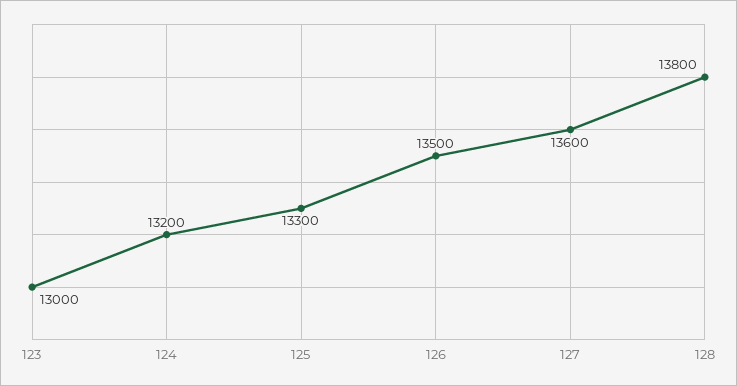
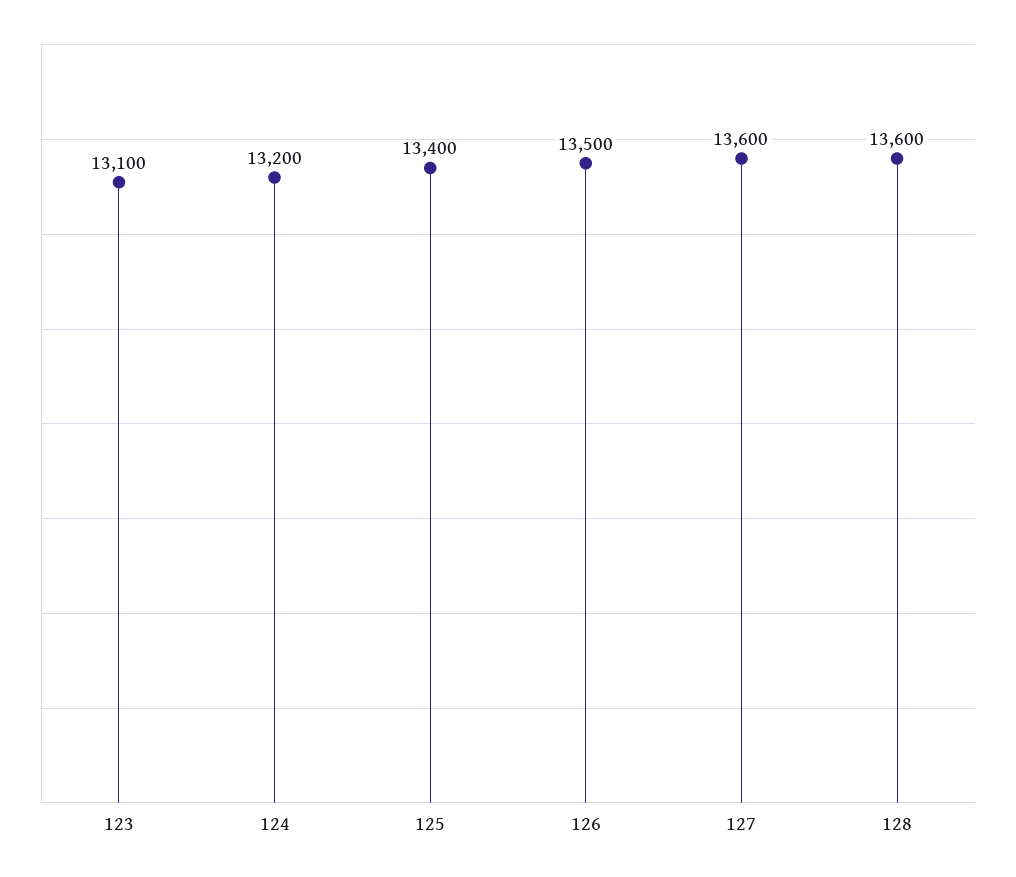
  {
-   "123": 13000,
+   "123": 13100,
    "124": 13200,
-   "125": 13300,
+   "125": 13400,
    "126": 13500,
    "127": 13600,
-   "128": 13800
+   "128": 13600
  }

